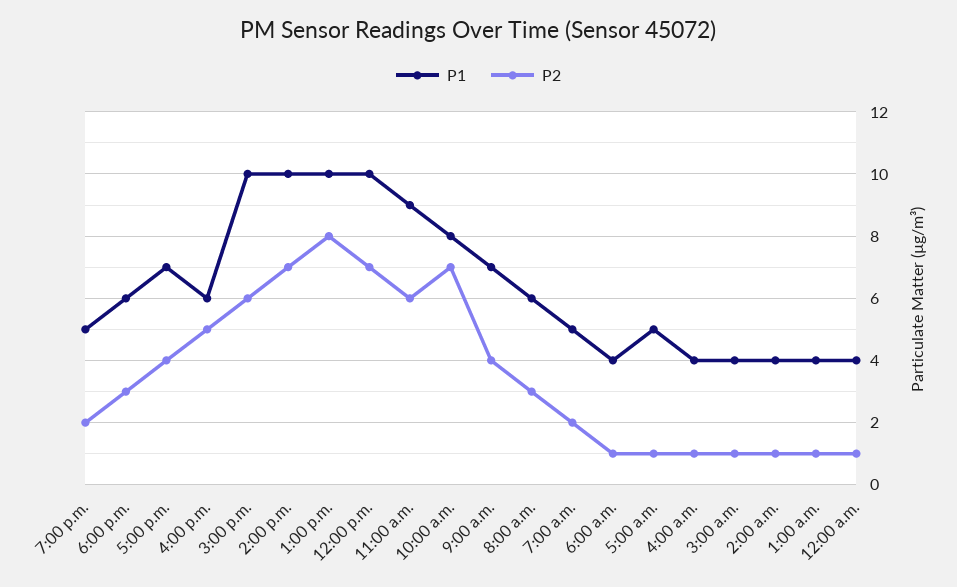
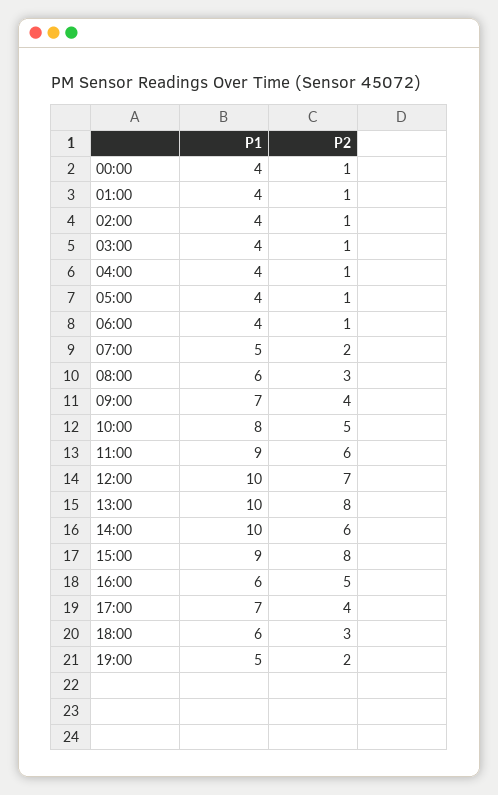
  {
    "P1": {
      "7:00 p.m.": 5,
      "6:00 p.m.": 6,
      "5:00 p.m.": 7,
      "4:00 p.m.": 6,
-     "3:00 p.m.": 10,
+     "3:00 p.m.": 9,
      "2:00 p.m.": 10,
      "1:00 p.m.": 10,
      "12:00 p.m.": 10,
      "11:00 a.m.": 9,
      "10:00 a.m.": 8,
      "9:00 a.m.": 7,
      "8:00 a.m.": 6,
      "7:00 a.m.": 5,
      "6:00 a.m.": 4,
-     "5:00 a.m.": 5,
+     "5:00 a.m.": 4,
      "4:00 a.m.": 4,
      "3:00 a.m.": 4,
      "2:00 a.m.": 4,
      "1:00 a.m.": 4,
      "12:00 a.m.": 4
    },
    "P2": {
      "7:00 p.m.": 2,
      "6:00 p.m.": 3,
      "5:00 p.m.": 4,
      "4:00 p.m.": 5,
-     "3:00 p.m.": 6,
+     "3:00 p.m.": 8,
-     "2:00 p.m.": 7,
+     "2:00 p.m.": 6,
      "1:00 p.m.": 8,
      "12:00 p.m.": 7,
      "11:00 a.m.": 6,
-     "10:00 a.m.": 7,
+     "10:00 a.m.": 5,
      "9:00 a.m.": 4,
      "8:00 a.m.": 3,
      "7:00 a.m.": 2,
      "6:00 a.m.": 1,
      "5:00 a.m.": 1,
      "4:00 a.m.": 1,
      "3:00 a.m.": 1,
      "2:00 a.m.": 1,
      "1:00 a.m.": 1,
      "12:00 a.m.": 1
    }
  }

